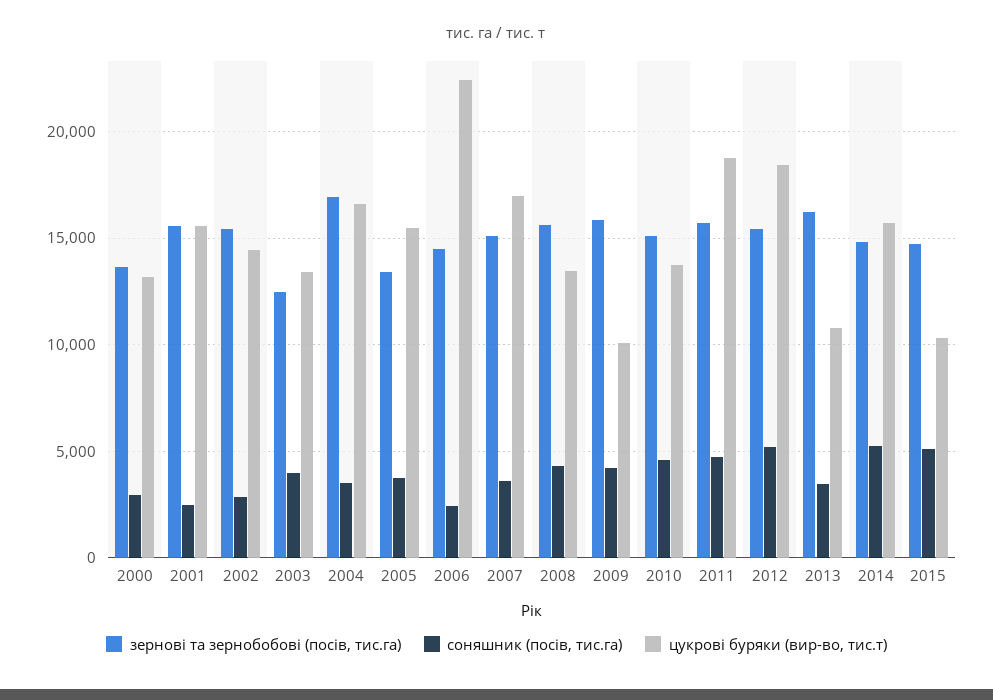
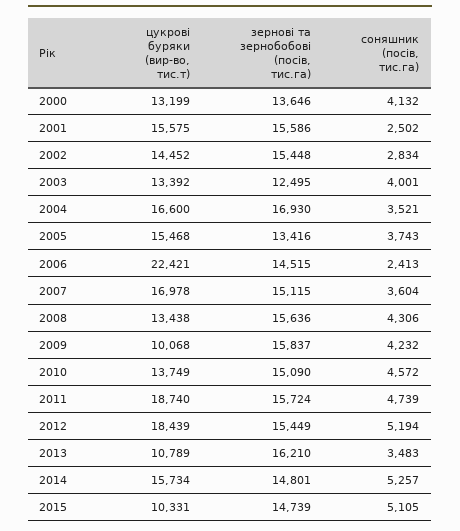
  {
    "зернові та зернобобові (посів, тис.га)": {
      "2000": 13646,
      "2001": 15586,
      "2002": 15448,
      "2003": 12495,
      "2004": 16930,
      "2005": 13416,
      "2006": 14515,
      "2007": 15115,
      "2008": 15636,
      "2009": 15837,
      "2010": 15090,
      "2011": 15724,
      "2012": 15449,
      "2013": 16210,
      "2014": 14801,
      "2015": 14739
    },
    "соняшник (посів, тис.га)": {
-     "2000": 3000,
+     "2000": 4132,
      "2001": 2502,
      "2002": 2834,
      "2003": 4001,
      "2004": 3521,
      "2005": 3743,
      "2006": 2413,
      "2007": 3604,
      "2008": 4306,
      "2009": 4232,
      "2010": 4572,
      "2011": 4739,
      "2012": 5194,
      "2013": 3483,
      "2014": 5257,
      "2015": 5105
    },
    "цукрові буряки (вир-во, тис.т)": {
      "2000": 13199,
      "2001": 15575,
      "2002": 14452,
      "2003": 13392,
      "2004": 16600,
      "2005": 15468,
      "2006": 22421,
      "2007": 16978,
      "2008": 13438,
      "2009": 10068,
      "2010": 13749,
      "2011": 18740,
      "2012": 18439,
      "2013": 10789,
      "2014": 15734,
      "2015": 10331
    }
  }

